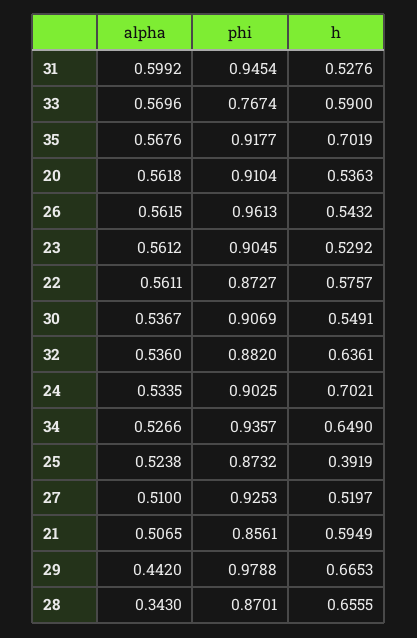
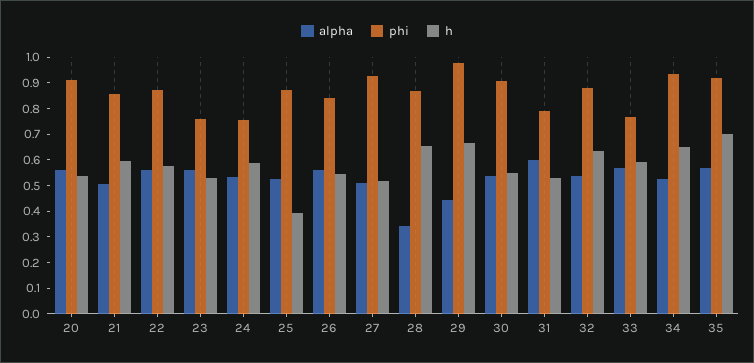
  {
    "alpha": {
      "31": 0.5992,
      "33": 0.5696,
      "35": 0.5676,
      "20": 0.5618,
      "26": 0.5615,
      "23": 0.5612,
      "22": 0.5611,
      "30": 0.5367,
      "32": 0.536,
      "24": 0.5335,
      "34": 0.5266,
      "25": 0.5238,
      "27": 0.51,
      "21": 0.5065,
      "29": 0.442,
      "28": 0.343
    },
    "phi": {
-     "31": 0.9454,
+     "31": 0.8,
      "33": 0.7674,
      "35": 0.9177,
      "20": 0.9104,
-     "26": 0.9613,
+     "26": 0.85,
-     "23": 0.9045,
+     "23": 0.75,
      "22": 0.8727,
      "30": 0.9069,
      "32": 0.882,
-     "24": 0.9025,
+     "24": 0.75,
      "34": 0.9357,
      "25": 0.8732,
      "27": 0.9253,
      "21": 0.8561,
      "29": 0.9788,
      "28": 0.8701
    },
    "h": {
      "31": 0.5276,
      "33": 0.59,
      "35": 0.7019,
      "20": 0.5363,
      "26": 0.5432,
      "23": 0.5292,
      "22": 0.5757,
      "30": 0.5491,
      "32": 0.6361,
-     "24": 0.7021,
+     "24": 0.6,
      "34": 0.649,
      "25": 0.3919,
      "27": 0.5197,
      "21": 0.5949,
      "29": 0.6653,
      "28": 0.6555
    }
  }

